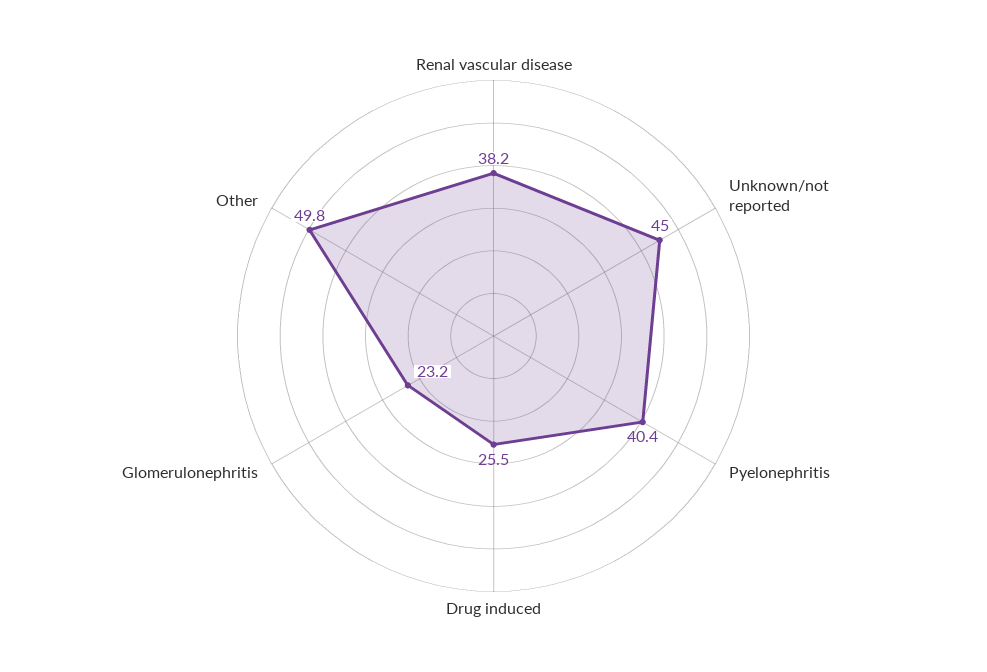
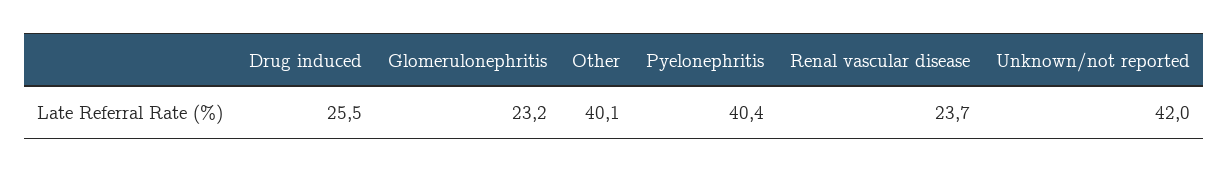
  {
-   "Renal vascular disease": 38.2,
+   "Renal vascular disease": 23.7,
-   "Unknown/not reported": 45,
+   "Unknown/not reported": 42,
    "Pyelonephritis": 40.4,
    "Drug induced": 25.5,
    "Glomerulonephritis": 23.2,
-   "Other": 49.8
+   "Other": 40.1
  }

